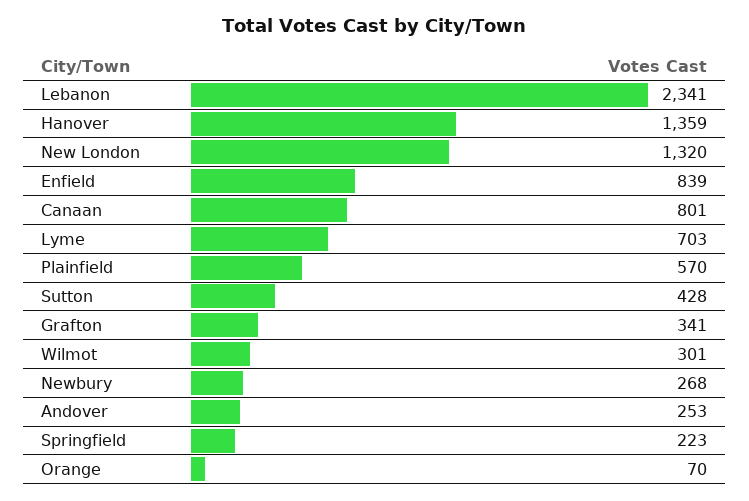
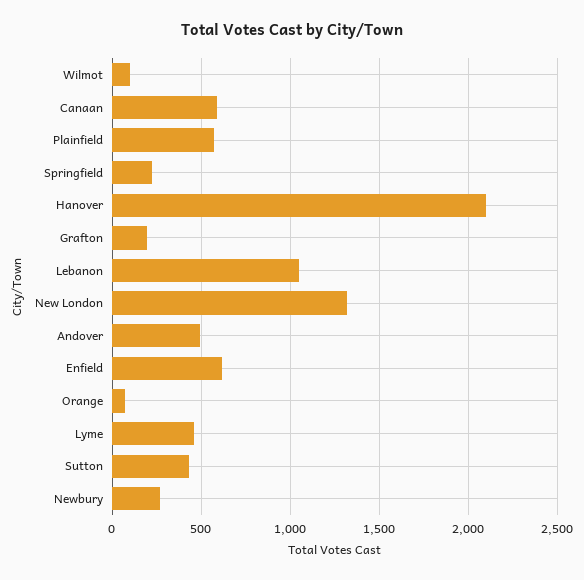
  {
-   "Lebanon": 2341,
+   "Lebanon": 1050,
-   "Hanover": 1359,
+   "Hanover": 2100,
    "New London": 1320,
-   "Enfield": 839,
+   "Enfield": 600,
-   "Canaan": 801,
+   "Canaan": 600,
-   "Lyme": 703,
+   "Lyme": 450,
    "Plainfield": 570,
    "Sutton": 428,
-   "Grafton": 341,
+   "Grafton": 200,
-   "Wilmot": 301,
+   "Wilmot": 100,
    "Newbury": 268,
-   "Andover": 253,
+   "Andover": 500,
    "Springfield": 223,
    "Orange": 70
  }

